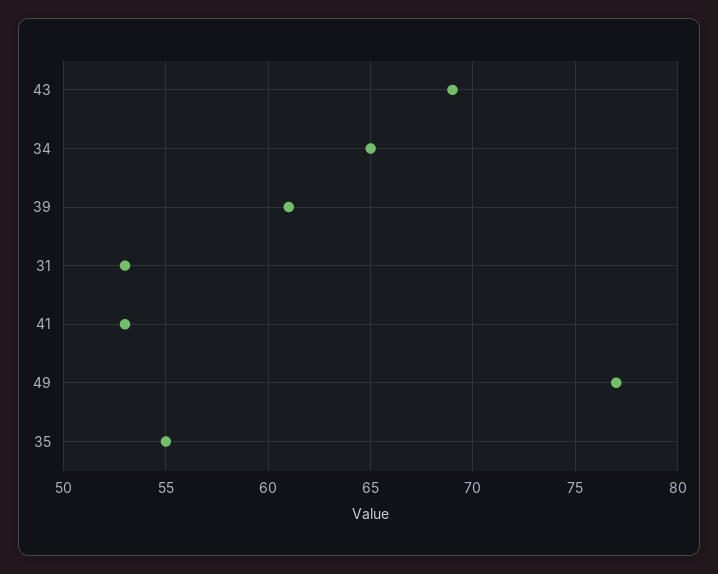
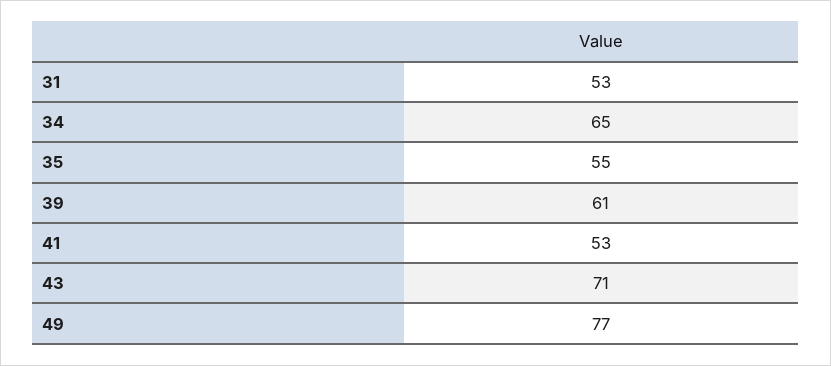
  {
-   "43": 69,
+   "43": 71,
    "34": 65,
    "39": 61,
    "31": 53,
    "41": 53,
    "49": 77,
    "35": 55
  }

